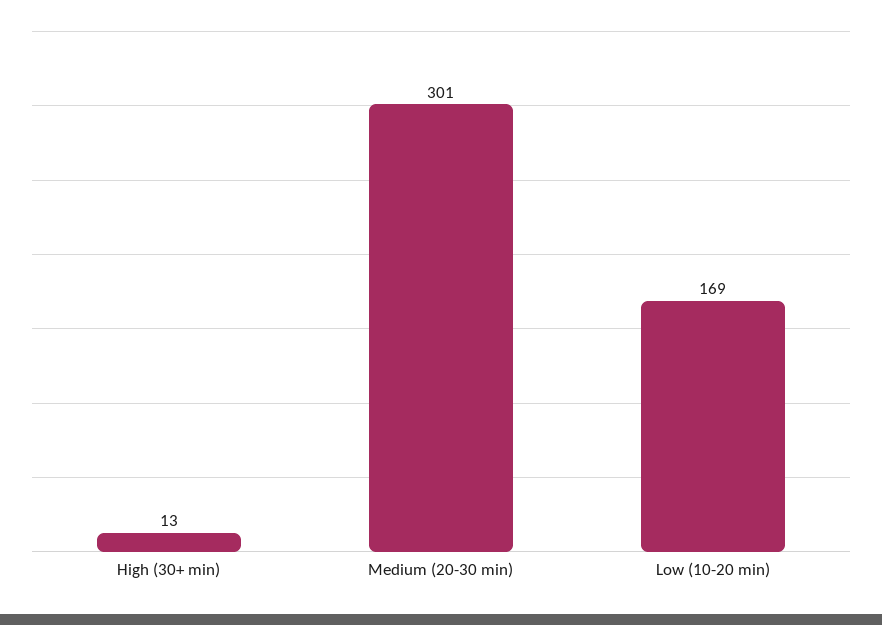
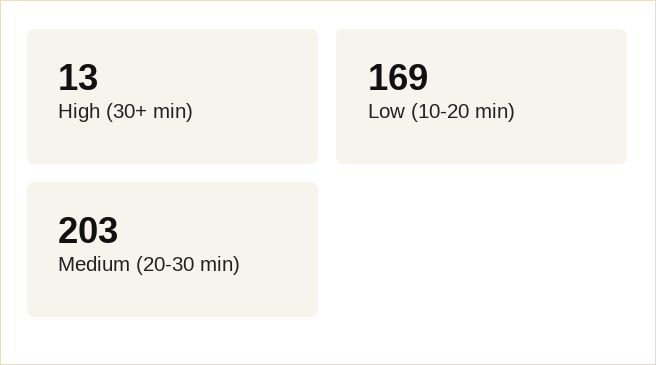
  {
    "High (30+ min)": 13,
-   "Medium (20-30 min)": 301,
+   "Medium (20-30 min)": 203,
    "Low (10-20 min)": 169
  }

